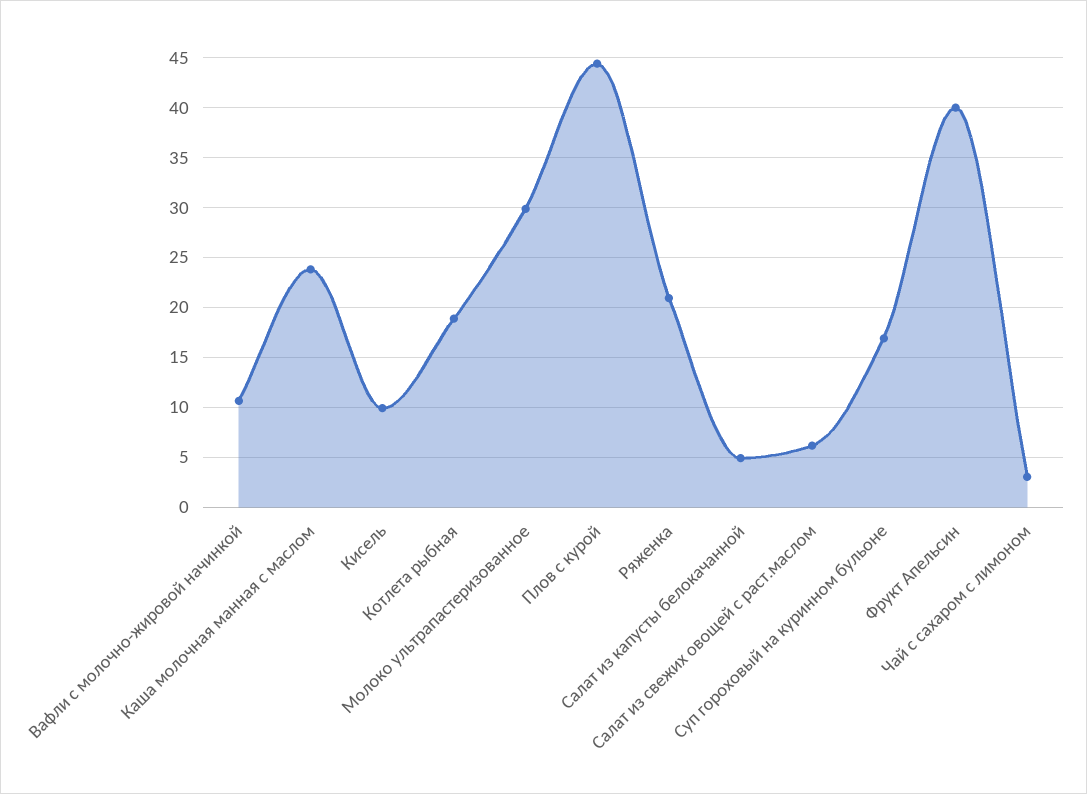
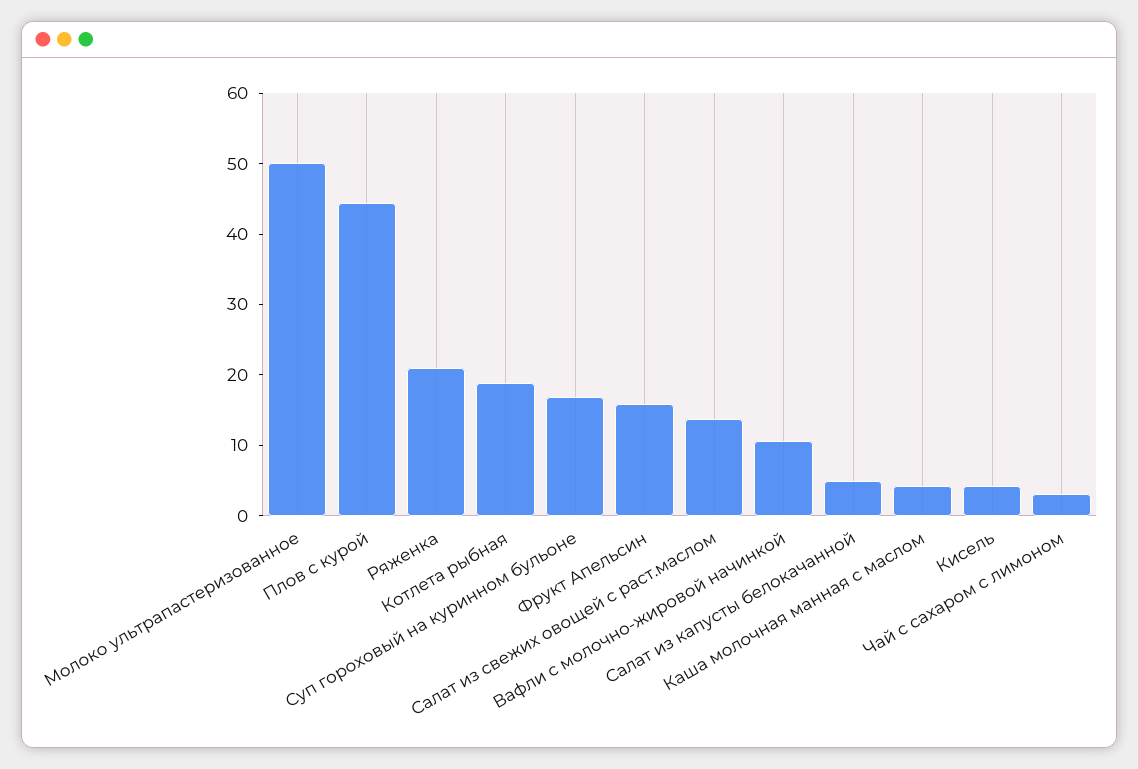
  {
    "Вафли с молочно-жировой начинкой": 11,
-   "Каша молочная манная с маслом": 24,
+   "Каша молочная манная с маслом": 4,
-   "Кисель": 10,
+   "Кисель": 4,
    "Котлета рыбная": 19,
-   "Молоко ультрапастеризованное": 30,
+   "Молоко ультрапастеризованное": 50,
    "Плов с курой": 44,
    "Ряженка": 21,
    "Салат из капусты белокачанной": 5,
-   "Салат из свежих овощей с раст.маслом": 6,
+   "Салат из свежих овощей с раст.маслом": 14,
    "Суп гороховый на куринном бульоне": 17,
-   "Фрукт Апельсин": 40,
+   "Фрукт Апельсин": 16,
    "Чай с сахаром с лимоном": 3
  }

